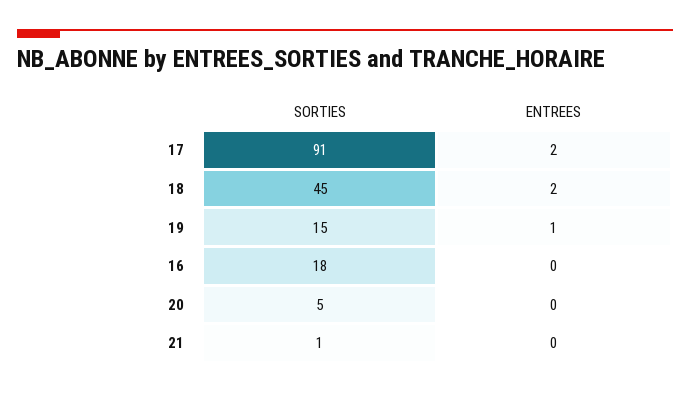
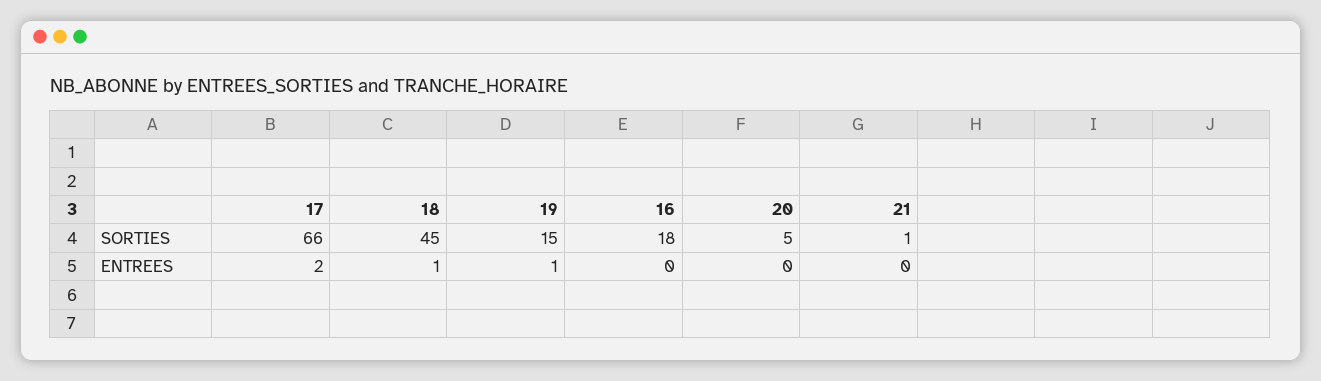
  {
    "SORTIES": {
-     "17": 91,
+     "17": 66,
      "18": 45,
      "19": 15,
      "16": 18,
      "20": 5,
      "21": 1
    },
    "ENTREES": {
      "17": 2,
-     "18": 2,
+     "18": 1,
      "19": 1,
      "16": 0,
      "20": 0,
      "21": 0
    }
  }

